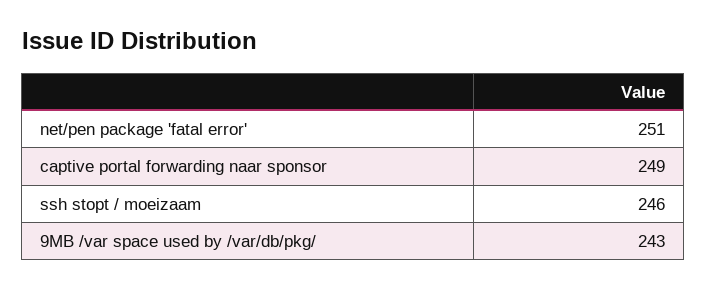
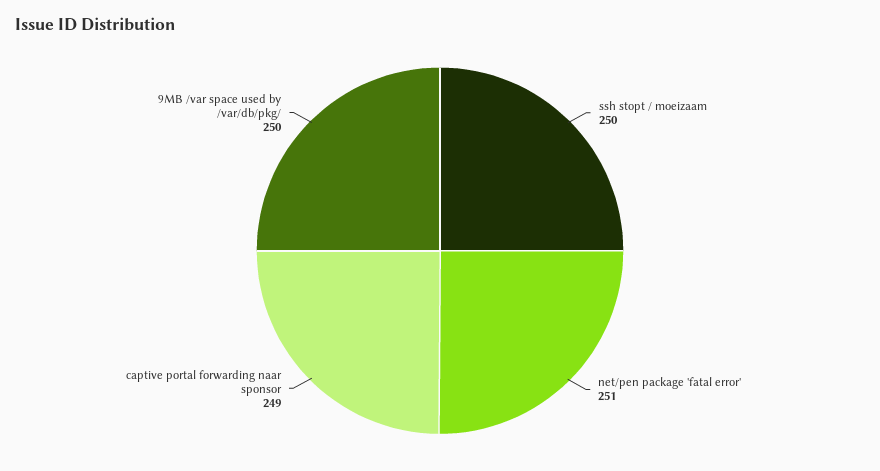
  {
    "net/pen package 'fatal error'": 251,
    "captive portal forwarding naar sponsor": 249,
-   "ssh stopt / moeizaam": 246,
+   "ssh stopt / moeizaam": 250,
-   "9MB /var space used by /var/db/pkg/": 243
+   "9MB /var space used by /var/db/pkg/": 250
  }

